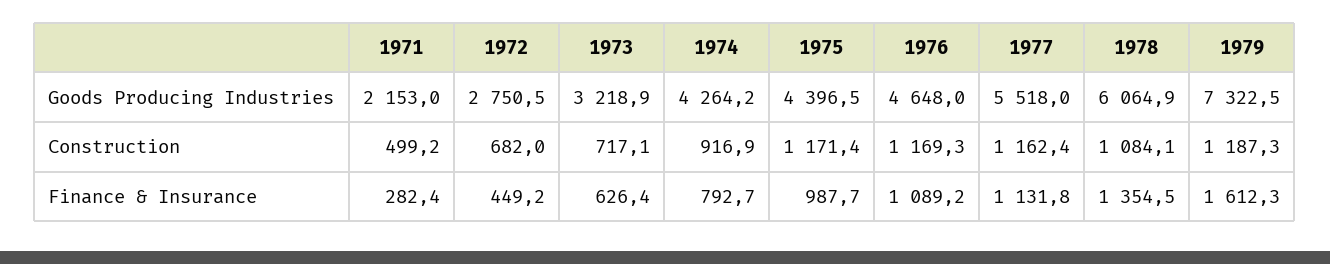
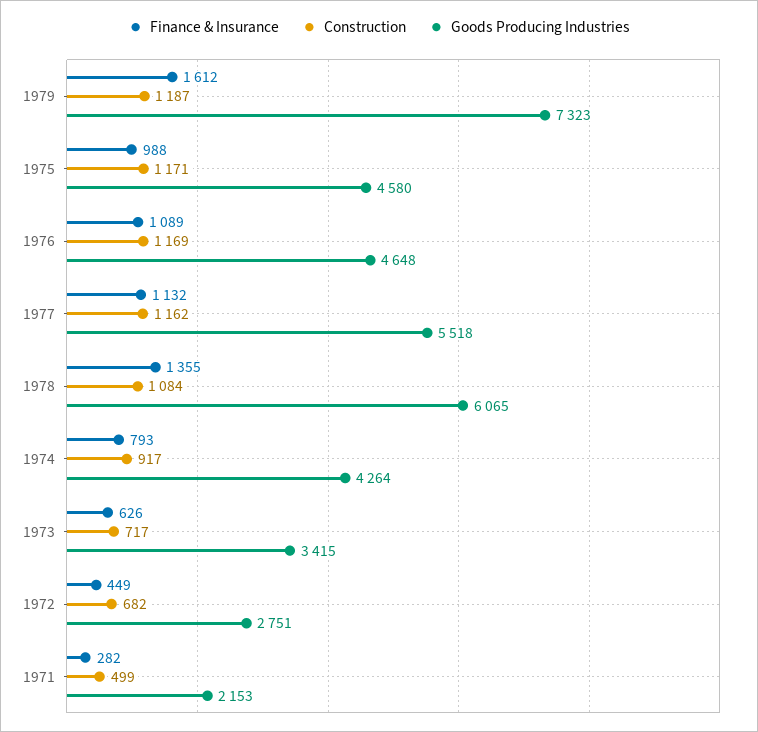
  {
    "Goods Producing Industries": {
      "1971": 2153,
      "1972": 2750.5,
-     "1973": 3218.9,
+     "1973": 3415,
      "1974": 4264.2,
-     "1975": 4396.5,
+     "1975": 4580,
      "1976": 4648,
      "1977": 5518,
      "1978": 6064.9,
      "1979": 7322.5
    },
    "Construction": {
      "1971": 499.2,
      "1972": 682,
      "1973": 717.1,
      "1974": 916.9,
      "1975": 1171.4,
      "1976": 1169.3,
      "1977": 1162.4,
      "1978": 1084.1,
      "1979": 1187.3
    },
    "Finance & Insurance": {
      "1971": 282.4,
      "1972": 449.2,
      "1973": 626.4,
      "1974": 792.7,
      "1975": 987.7,
      "1976": 1089.2,
      "1977": 1131.8,
      "1978": 1354.5,
      "1979": 1612.3
    }
  }

